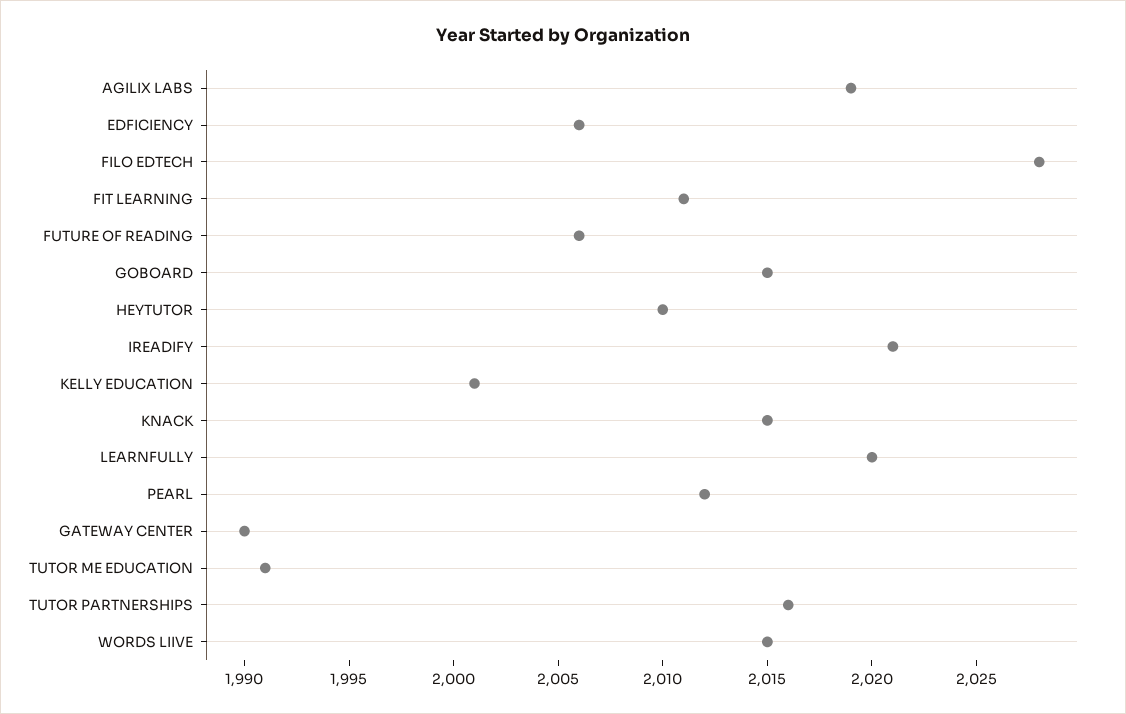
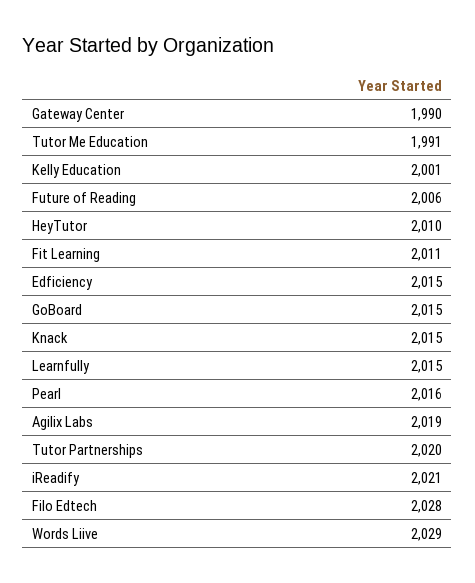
  {
    "AGILIX LABS": 2019,
-   "EDFICIENCY": 2006,
+   "EDFICIENCY": 2015,
    "FILO EDTECH": 2028,
    "FIT LEARNING": 2011,
    "FUTURE OF READING": 2006,
    "GOBOARD": 2015,
    "HEYTUTOR": 2010,
    "IREADIFY": 2021,
    "KELLY EDUCATION": 2001,
    "KNACK": 2015,
-   "LEARNFULLY": 2020,
+   "LEARNFULLY": 2015,
-   "PEARL": 2012,
+   "PEARL": 2016,
    "GATEWAY CENTER": 1990,
    "TUTOR ME EDUCATION": 1991,
-   "TUTOR PARTNERSHIPS": 2016,
+   "TUTOR PARTNERSHIPS": 2020,
-   "WORDS LIIVE": 2015
+   "WORDS LIIVE": 2029
  }

